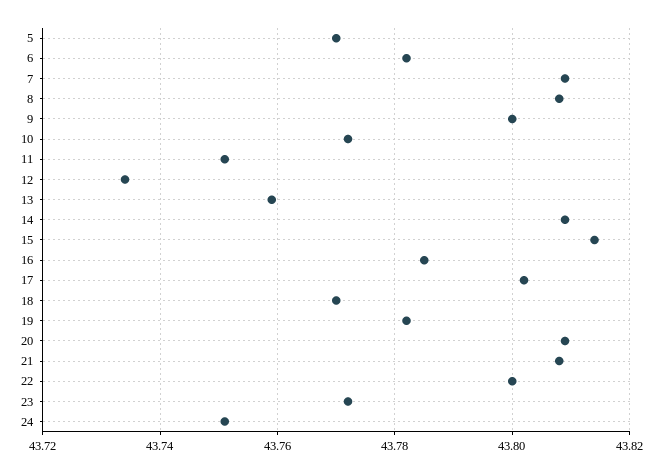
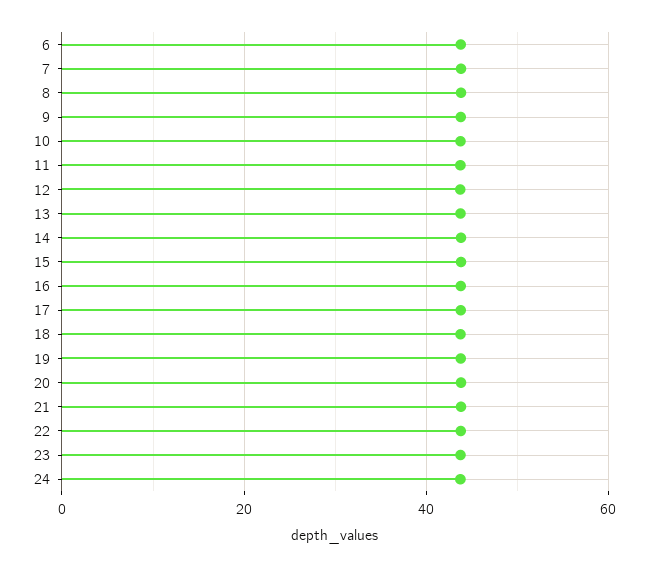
  {
-   "5": 43.77,
    "6": 43.78,
    "7": 43.81,
    "8": 43.81,
    "9": 43.8,
    "10": 43.77,
    "11": 43.75,
    "12": 43.735,
    "13": 43.76,
    "14": 43.81,
    "15": 43.815,
    "16": 43.785,
    "17": 43.8,
    "18": 43.77,
    "19": 43.78,
    "20": 43.81,
    "21": 43.81,
    "22": 43.8,
    "23": 43.77,
    "24": 43.75
  }

